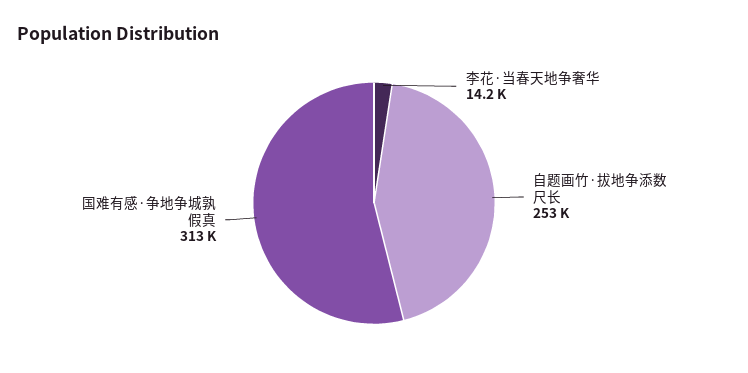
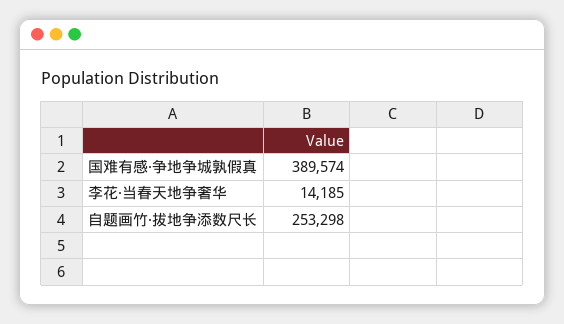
  {
    "李花·当春天地争奢华": 14185,
    "自题画竹·拔地争添数尺长": 253298,
-   "国难有感·争地争城孰假真": 313000
+   "国难有感·争地争城孰假真": 389574
  }

